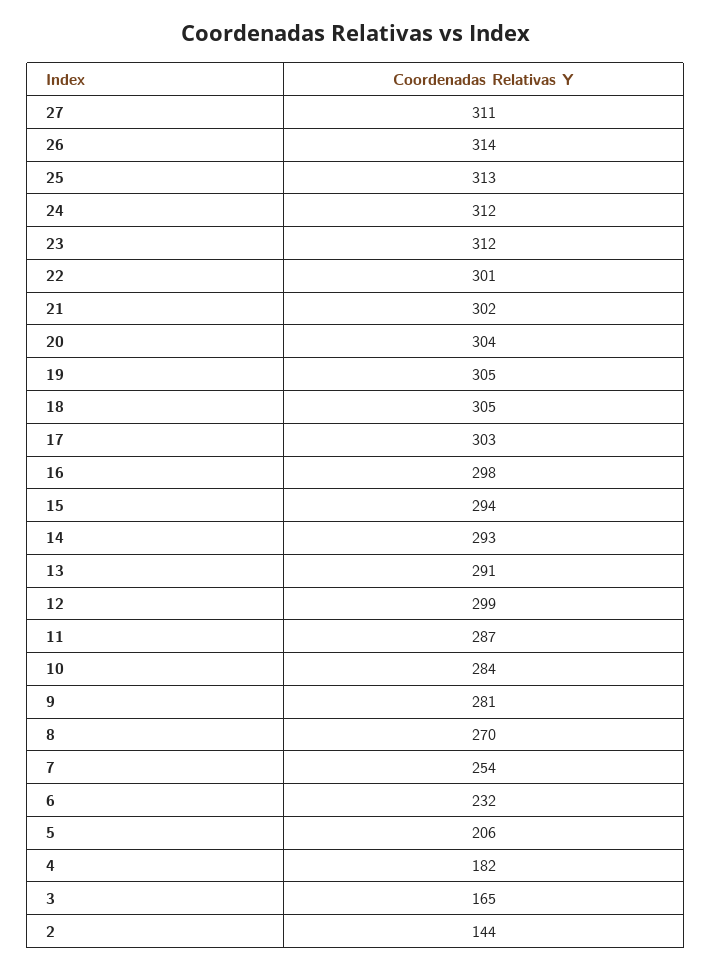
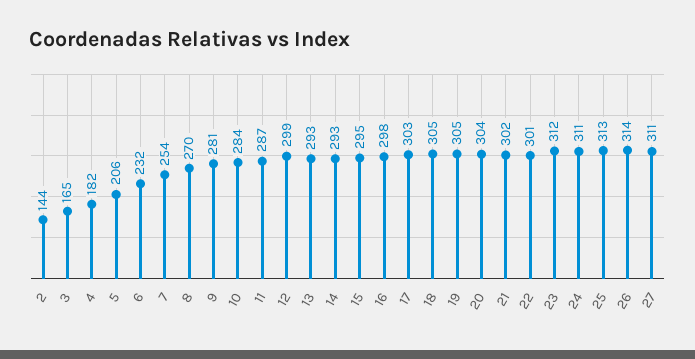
  {
    "27": 311,
    "26": 314,
    "25": 313,
-   "24": 312,
+   "24": 311,
    "23": 312,
    "22": 301,
    "21": 302,
    "20": 304,
    "19": 305,
    "18": 305,
    "17": 303,
    "16": 298,
-   "15": 294,
+   "15": 295,
    "14": 293,
-   "13": 291,
+   "13": 293,
    "12": 299,
    "11": 287,
    "10": 284,
    "9": 281,
    "8": 270,
    "7": 254,
    "6": 232,
    "5": 206,
    "4": 182,
    "3": 165,
    "2": 144
  }

